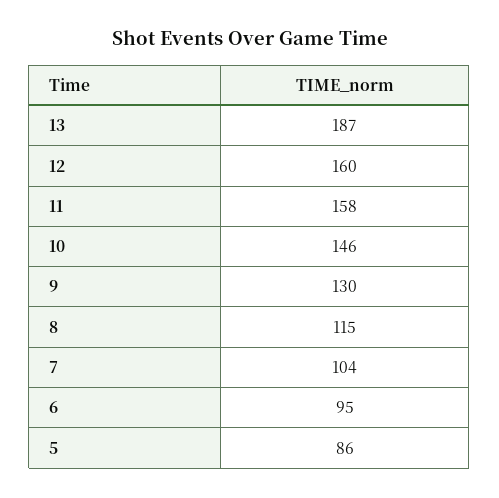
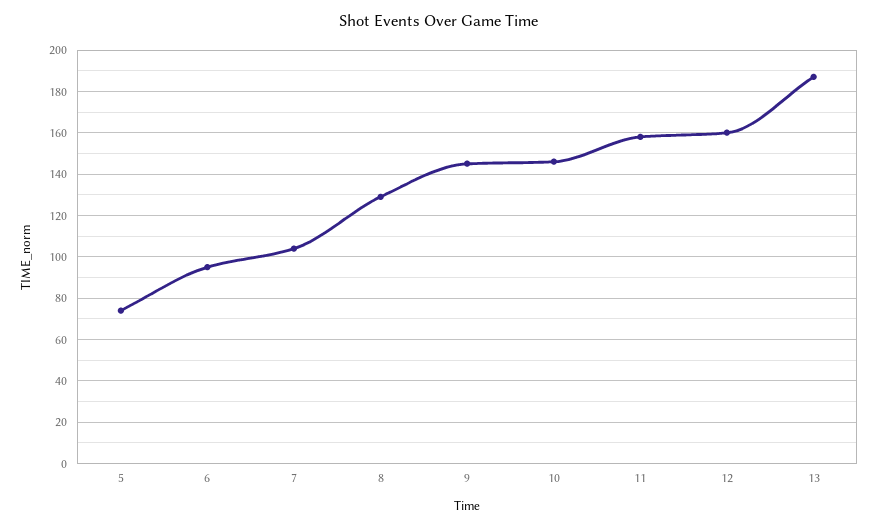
  {
    "13": 187,
    "12": 160,
    "11": 158,
    "10": 146,
-   "9": 130,
+   "9": 145,
-   "8": 115,
+   "8": 130,
    "7": 104,
    "6": 95,
-   "5": 86
+   "5": 75
  }

